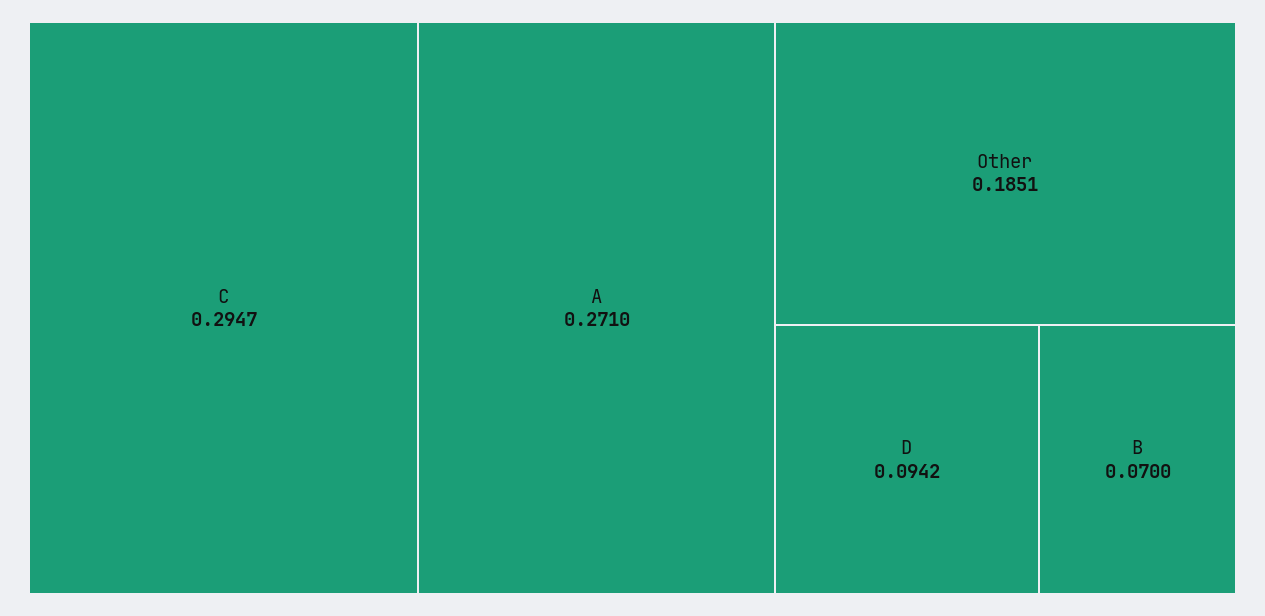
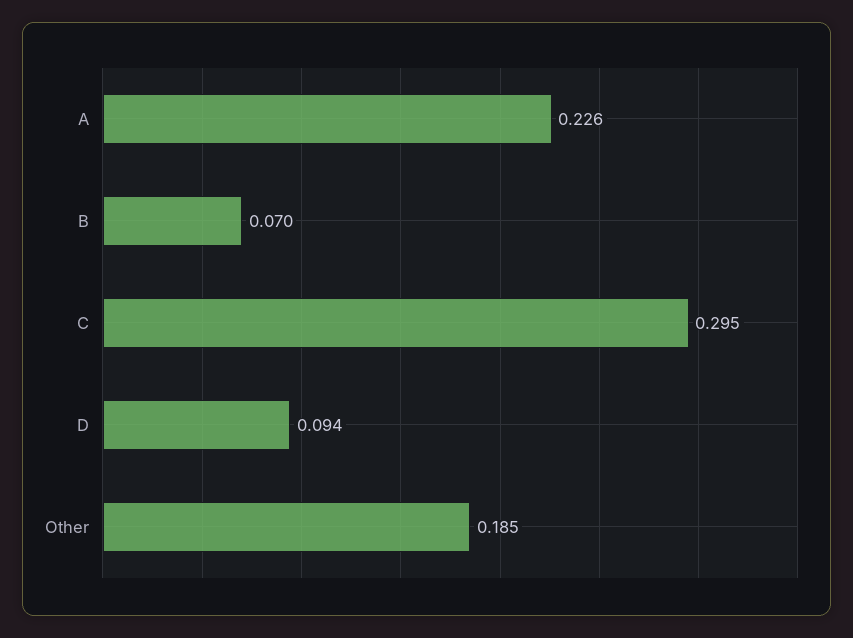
  {
    "C": 0.2947,
-   "A": 0.271,
+   "A": 0.226,
    "Other": 0.1851,
    "D": 0.0942,
    "B": 0.07
  }

